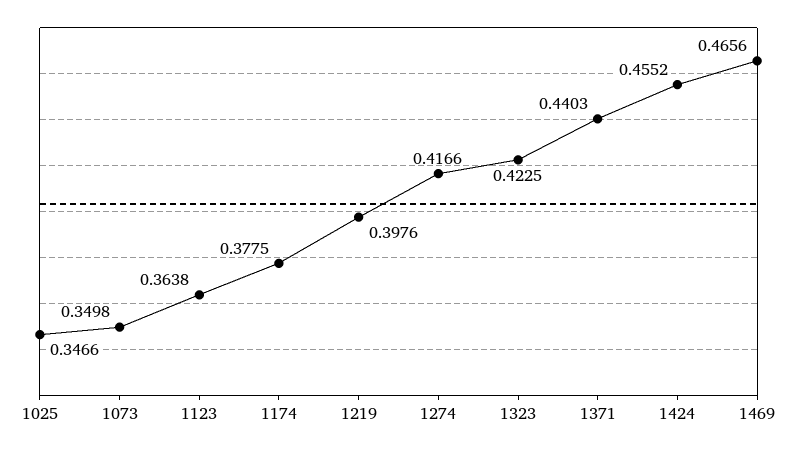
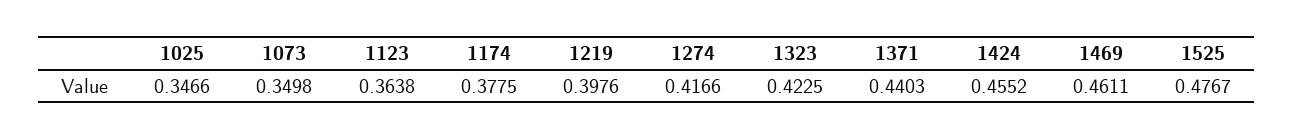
  {
    "1025": 0.3466,
    "1073": 0.3498,
    "1123": 0.3638,
    "1174": 0.3775,
    "1219": 0.3976,
    "1274": 0.4166,
    "1323": 0.4225,
    "1371": 0.4403,
    "1424": 0.4552,
-   "1469": 0.4656
+   "1469": 0.4611,
+   "1525": 0.4767
  }

